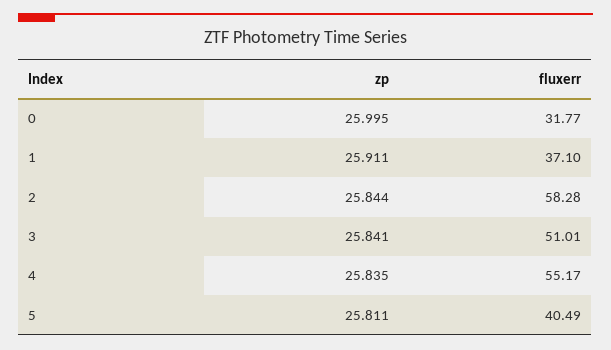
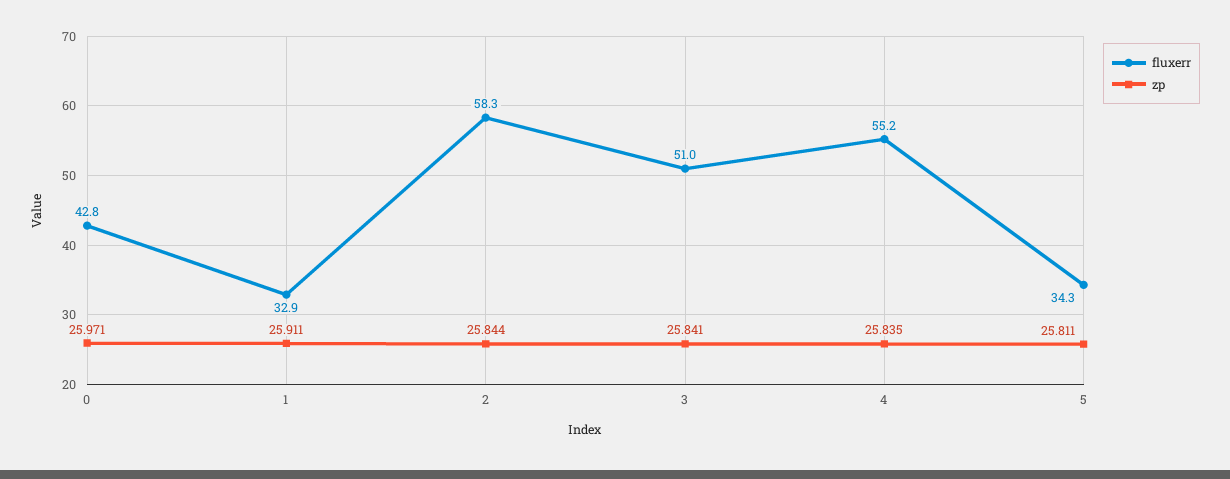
  {
    "zp": {
-     "0": 25.995,
+     "0": 25.971,
      "1": 25.911,
      "2": 25.844,
      "3": 25.841,
      "4": 25.835,
      "5": 25.811
    },
    "fluxerr": {
-     "0": 31.77,
+     "0": 42.8,
-     "1": 37.1,
+     "1": 32.9,
      "2": 58.28,
      "3": 51.01,
      "4": 55.17,
-     "5": 40.49
+     "5": 34.3
    }
  }

